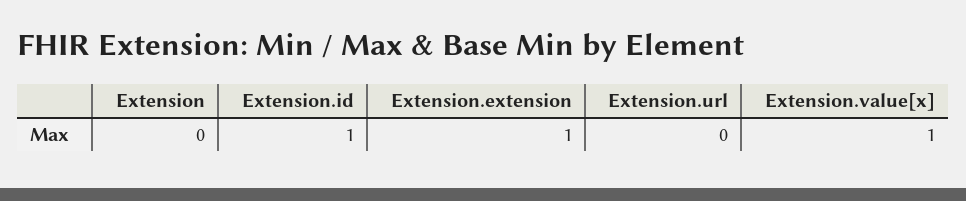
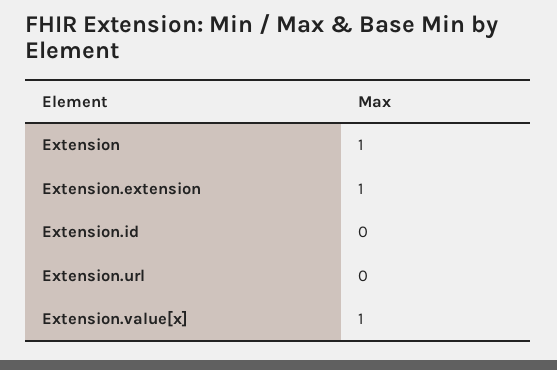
  {
-   "Extension": 0,
+   "Extension": 1,
-   "Extension.id": 1,
+   "Extension.id": 0,
    "Extension.extension": 1,
    "Extension.url": 0,
    "Extension.value[x]": 1
  }

